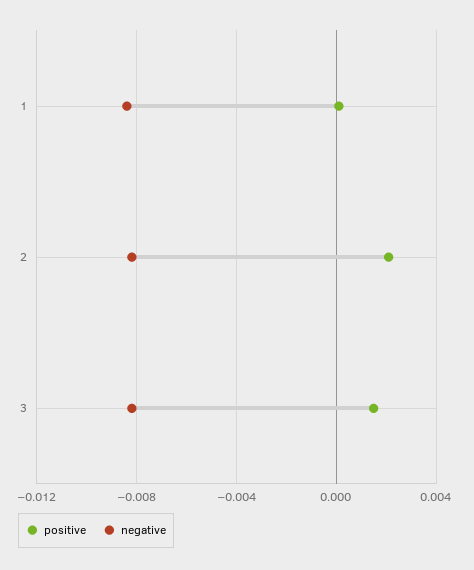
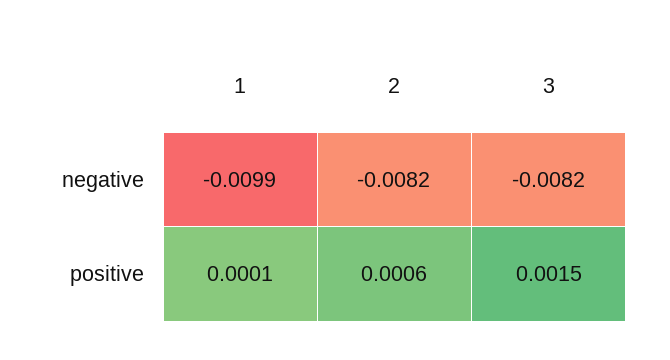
  {
    "positive": {
      "1": 0.0001,
-     "2": 0.002,
+     "2": 0.0006,
      "3": 0.0015
    },
    "negative": {
-     "1": -0.0085,
+     "1": -0.0099,
      "2": -0.0082,
      "3": -0.0082
    }
  }

